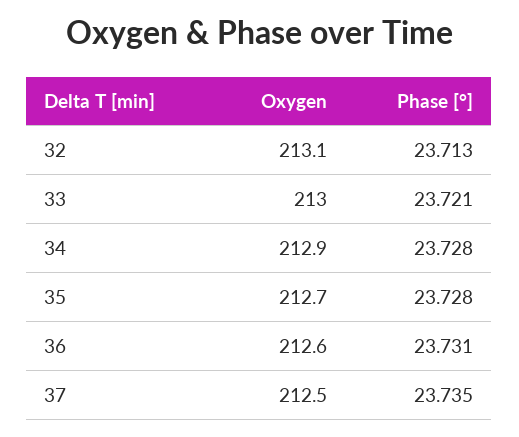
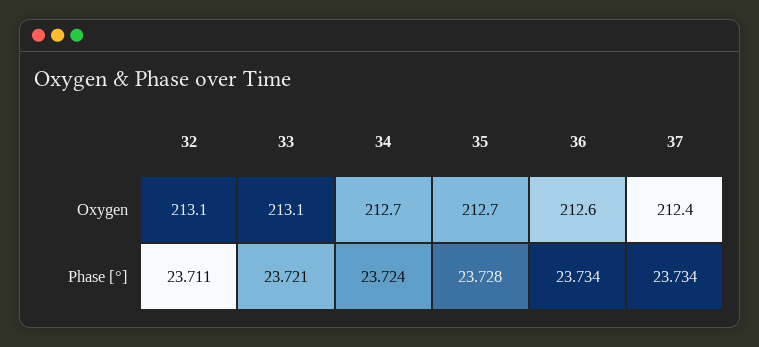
  {
    "Oxygen": {
      "32": 213.1,
-     "33": 213,
+     "33": 213.1,
-     "34": 212.9,
+     "34": 212.7,
      "35": 212.7,
      "36": 212.6,
-     "37": 212.5
+     "37": 212.4
    },
    "Phase [°]": {
-     "32": 23.713,
+     "32": 23.711,
      "33": 23.721,
-     "34": 23.728,
+     "34": 23.724,
      "35": 23.728,
-     "36": 23.731,
+     "36": 23.734,
-     "37": 23.735
+     "37": 23.734
    }
  }

